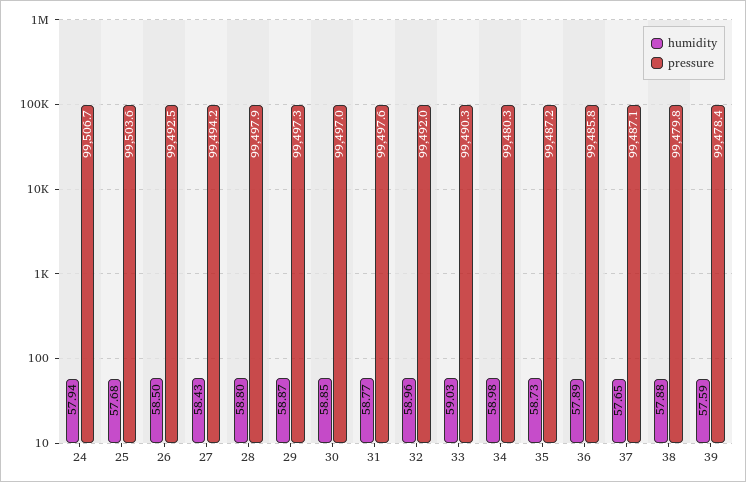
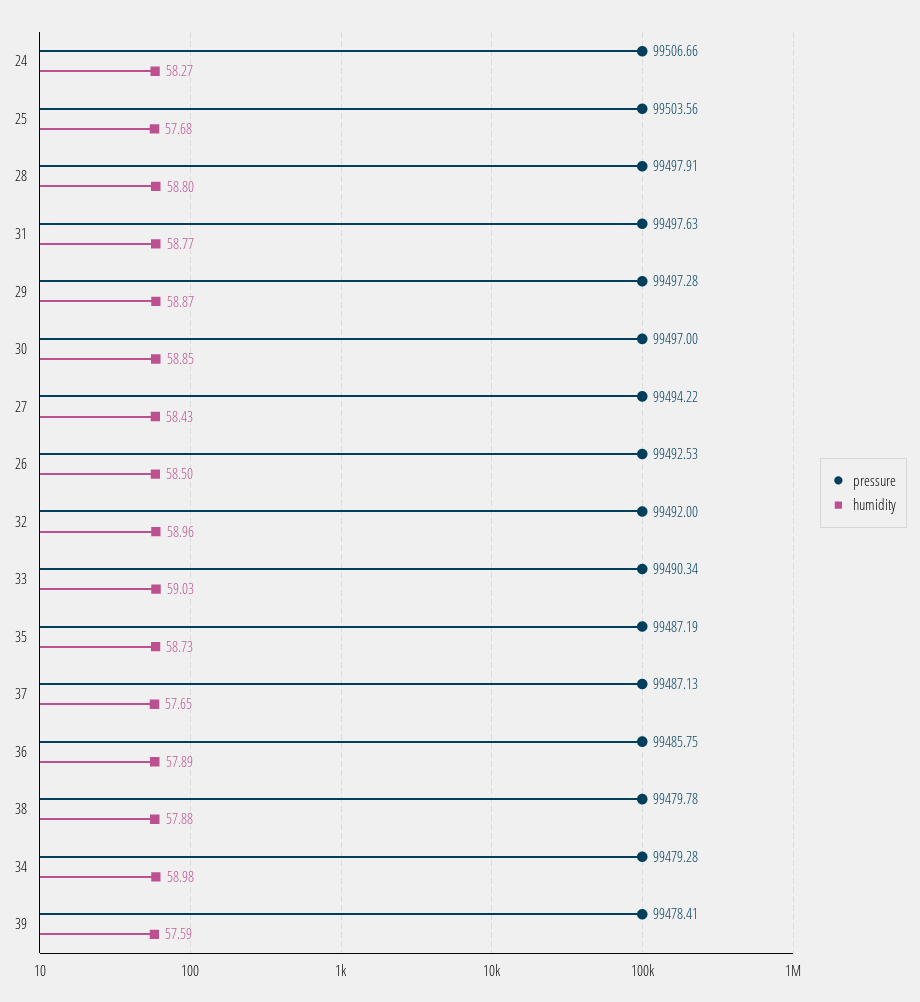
  {
    "humidity": {
-     "24": 57.94,
+     "24": 58.27,
      "25": 57.68,
      "26": 58.5,
      "27": 58.43,
      "28": 58.8,
      "29": 58.87,
      "30": 58.85,
      "31": 58.77,
      "32": 58.96,
      "33": 59.03,
      "34": 58.98,
      "35": 58.73,
      "36": 57.89,
      "37": 57.65,
      "38": 57.88,
      "39": 57.59
    },
    "pressure": {
      "24": 99506.66,
      "25": 99503.56,
      "26": 99492.53,
      "27": 99494.22,
      "28": 99497.91,
      "29": 99497.28,
      "30": 99497,
      "31": 99497.63,
      "32": 99492,
      "33": 99490.34,
-     "34": 99480.3,
+     "34": 99479.28,
      "35": 99487.19,
      "36": 99485.75,
      "37": 99487.13,
      "38": 99479.78,
      "39": 99478.41
    }
  }

